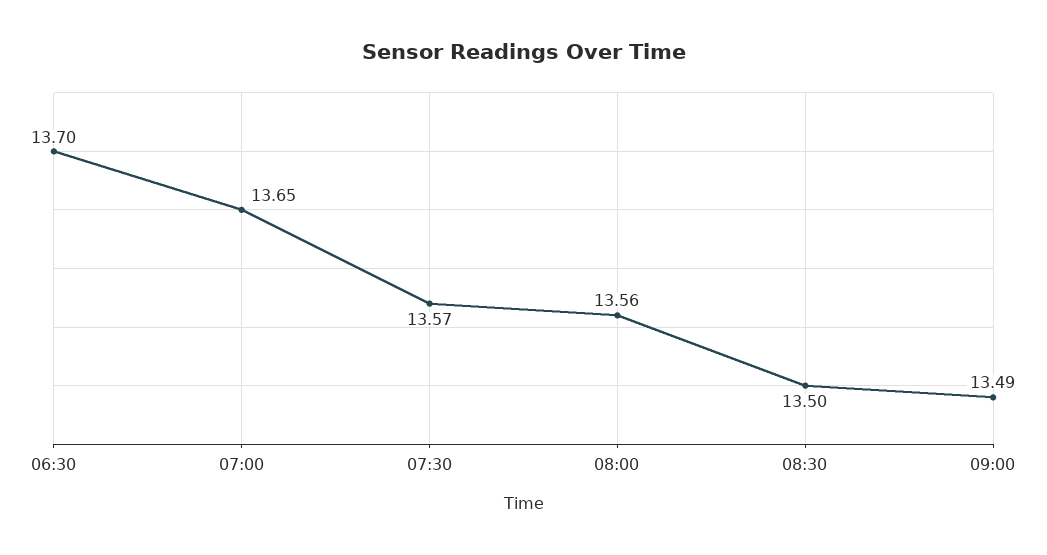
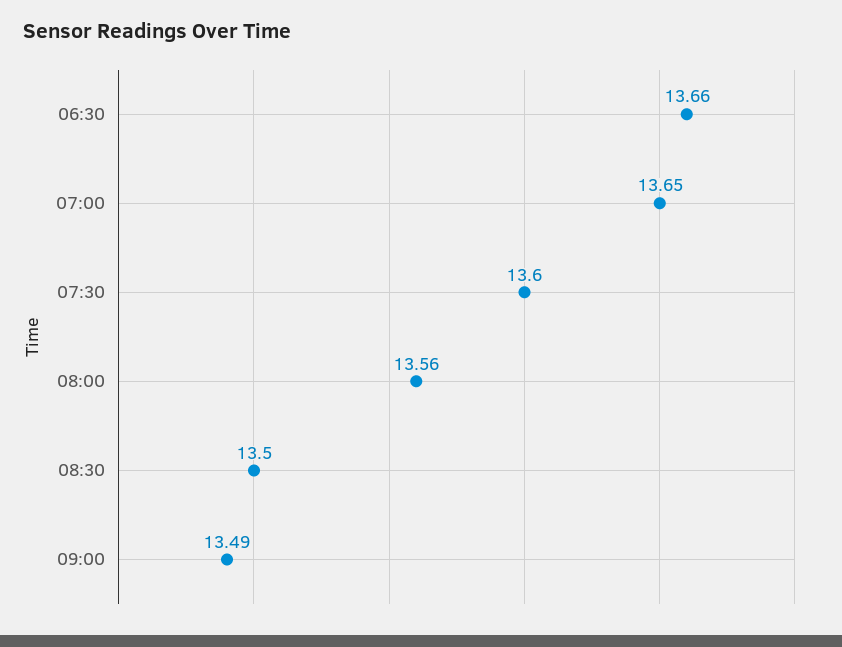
  {
-   "06:30": 13.7,
+   "06:30": 13.66,
    "07:00": 13.65,
-   "07:30": 13.57,
+   "07:30": 13.6,
    "08:00": 13.56,
    "08:30": 13.5,
    "09:00": 13.49
  }

